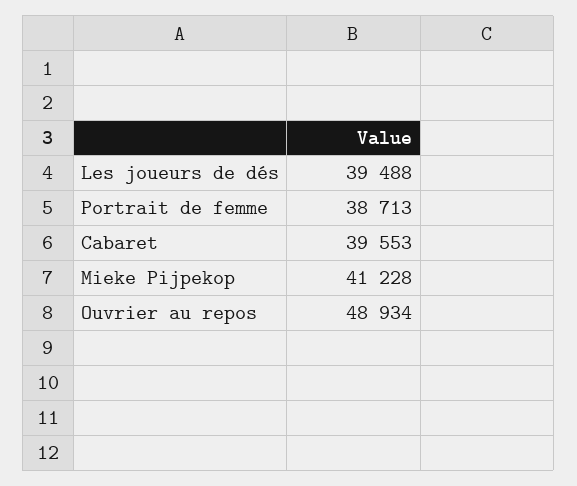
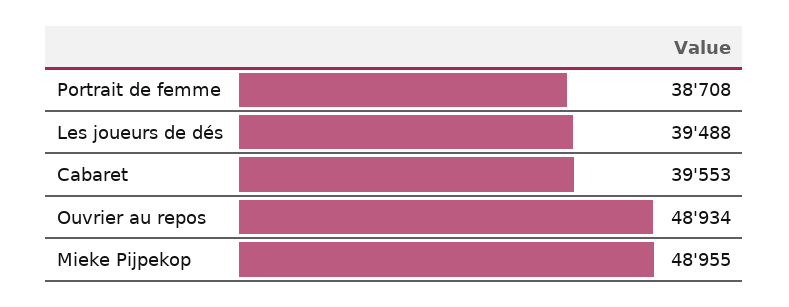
  {
    "Les joueurs de dés": 39488,
-   "Portrait de femme": 38713,
+   "Portrait de femme": 38708,
    "Cabaret": 39553,
-   "Mieke Pijpekop": 41228,
+   "Mieke Pijpekop": 48955,
    "Ouvrier au repos": 48934
  }

